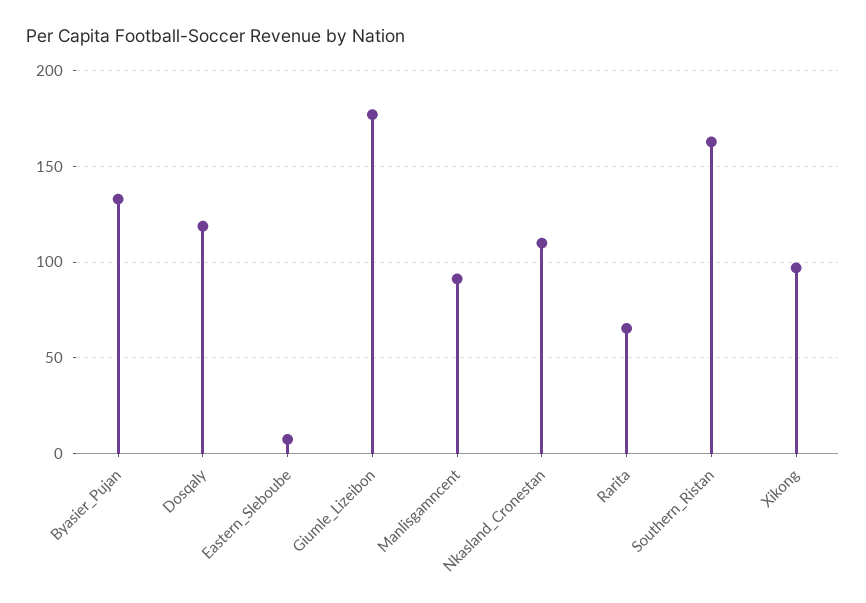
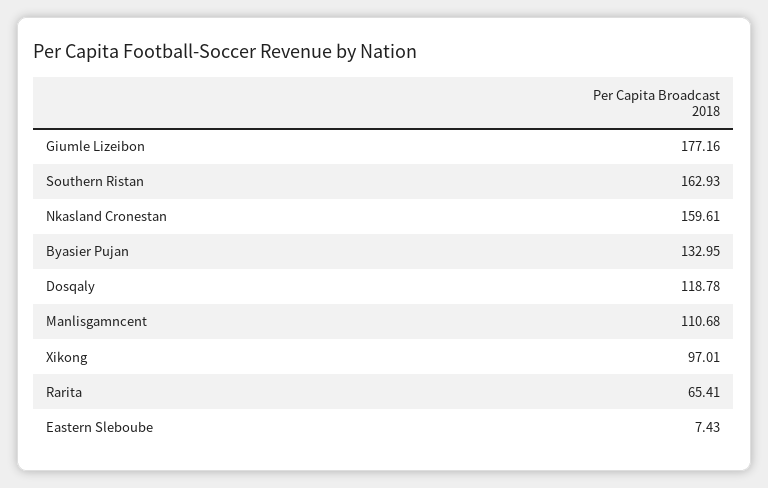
  {
    "Byasier_Pujan": 132.95,
    "Dosqaly": 118.78,
    "Eastern_Sleboube": 7.43,
    "Giumle_Lizeibon": 177.16,
-   "Manlisgamncent": 90,
+   "Manlisgamncent": 110.68,
-   "Nkasland_Cronestan": 110,
+   "Nkasland_Cronestan": 159.61,
    "Rarita": 65.41,
    "Southern_Ristan": 162.93,
    "Xikong": 97.01
  }

